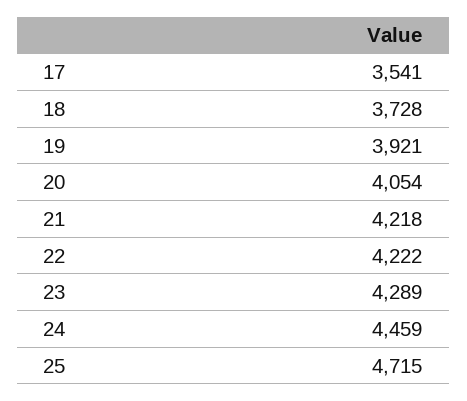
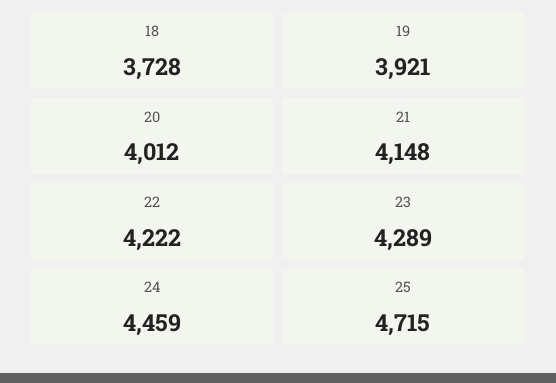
  {
-   "17": 3541,
    "18": 3728,
    "19": 3921,
-   "20": 4054,
+   "20": 4012,
-   "21": 4218,
+   "21": 4148,
    "22": 4222,
    "23": 4289,
    "24": 4459,
    "25": 4715
  }

